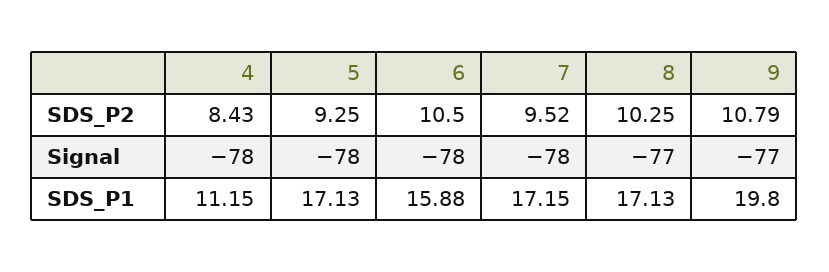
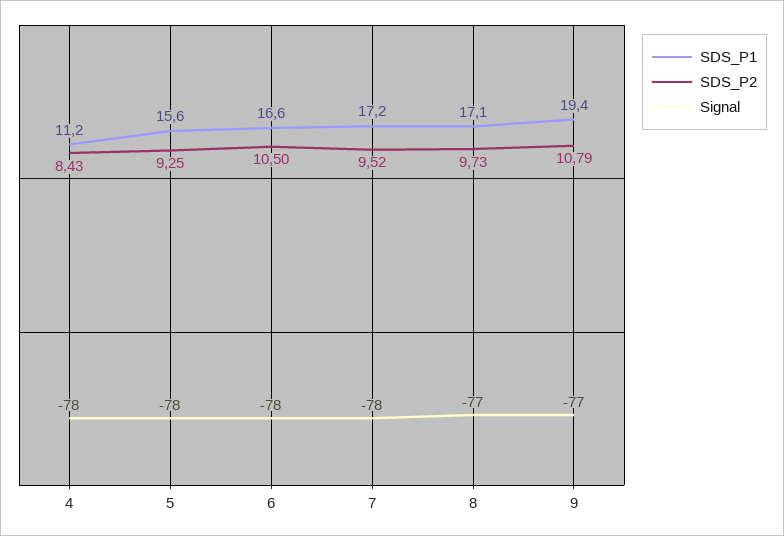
  {
    "SDS_P2": {
      "4": 8.43,
      "5": 9.25,
      "6": 10.5,
      "7": 9.52,
-     "8": 10.25,
+     "8": 9.73,
      "9": 10.79
    },
    "Signal": {
      "4": -78,
      "5": -78,
      "6": -78,
      "7": -78,
      "8": -77,
      "9": -77
    },
    "SDS_P1": {
      "4": 11.15,
-     "5": 17.13,
+     "5": 15.6,
-     "6": 15.88,
+     "6": 16.6,
      "7": 17.15,
      "8": 17.13,
-     "9": 19.8
+     "9": 19.4
    }
  }

